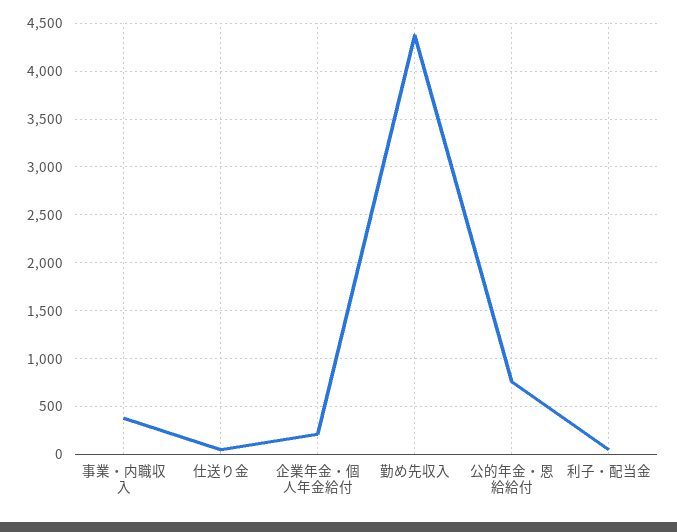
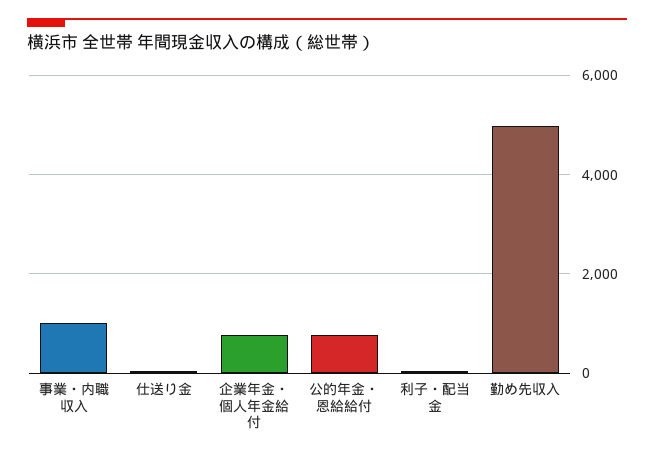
  {
-   "事業・内職収入": 400,
+   "事業・内職収入": 1000,
    "仕送り金": 100,
-   "企業年金・個人年金給付": 200,
+   "企業年金・個人年金給付": 800,
-   "勤め先収入": 4400,
+   "勤め先収入": 5000,
    "公的年金・恩給給付": 800,
    "利子・配当金": 100
  }

